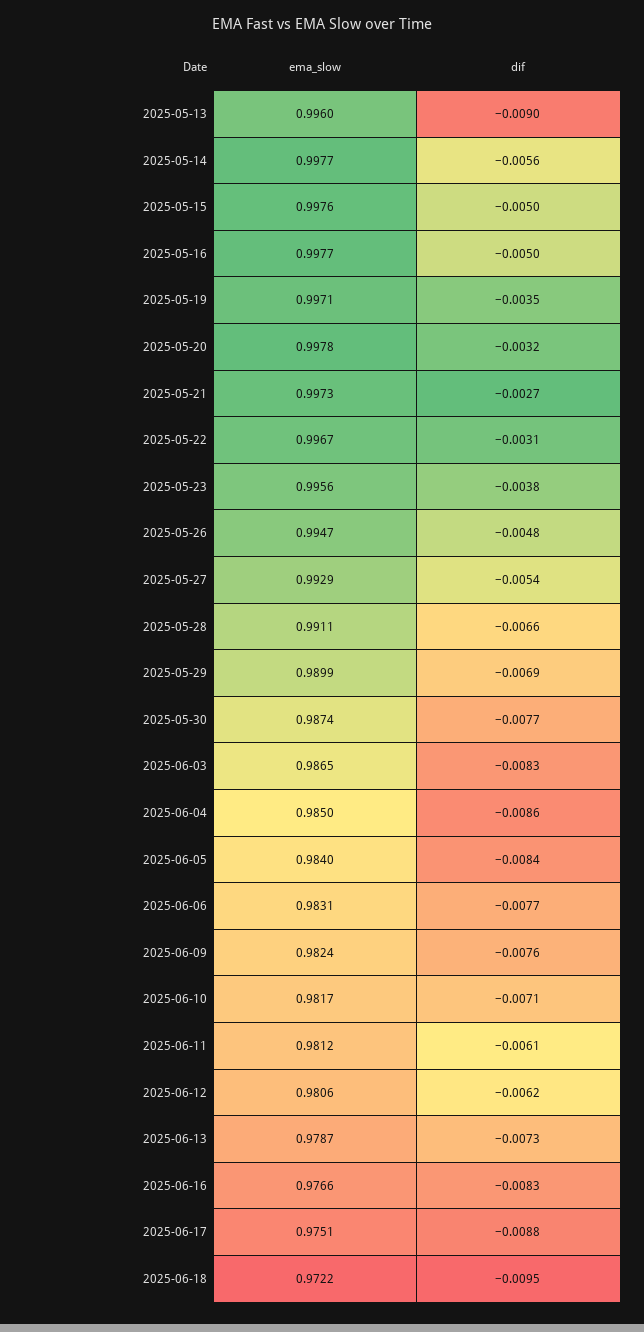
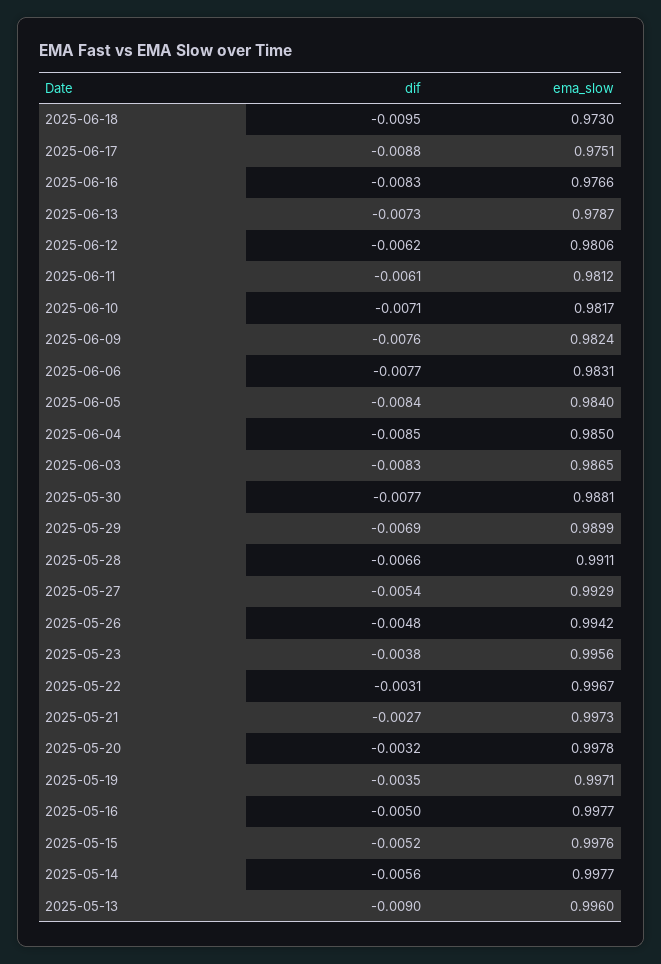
  {
    "ema_slow": {
      "2025-05-13": 0.996,
      "2025-05-14": 0.9977,
      "2025-05-15": 0.9976,
      "2025-05-16": 0.9977,
      "2025-05-19": 0.9971,
      "2025-05-20": 0.9978,
      "2025-05-21": 0.9973,
      "2025-05-22": 0.9967,
      "2025-05-23": 0.9956,
-     "2025-05-26": 0.9947,
+     "2025-05-26": 0.9942,
      "2025-05-27": 0.9929,
      "2025-05-28": 0.9911,
      "2025-05-29": 0.9899,
-     "2025-05-30": 0.9874,
+     "2025-05-30": 0.9881,
      "2025-06-03": 0.9865,
      "2025-06-04": 0.985,
      "2025-06-05": 0.984,
      "2025-06-06": 0.9831,
      "2025-06-09": 0.9824,
      "2025-06-10": 0.9817,
      "2025-06-11": 0.9812,
      "2025-06-12": 0.9806,
      "2025-06-13": 0.9787,
      "2025-06-16": 0.9766,
      "2025-06-17": 0.9751,
-     "2025-06-18": 0.9722
+     "2025-06-18": 0.973
    },
    "dif": {
      "2025-05-13": -0.009,
      "2025-05-14": -0.0056,
-     "2025-05-15": -0.005,
+     "2025-05-15": -0.0052,
      "2025-05-16": -0.005,
      "2025-05-19": -0.0035,
      "2025-05-20": -0.0032,
      "2025-05-21": -0.0027,
      "2025-05-22": -0.0031,
      "2025-05-23": -0.0038,
      "2025-05-26": -0.0048,
      "2025-05-27": -0.0054,
      "2025-05-28": -0.0066,
      "2025-05-29": -0.0069,
      "2025-05-30": -0.0077,
      "2025-06-03": -0.0083,
-     "2025-06-04": -0.0086,
+     "2025-06-04": -0.0085,
      "2025-06-05": -0.0084,
      "2025-06-06": -0.0077,
      "2025-06-09": -0.0076,
      "2025-06-10": -0.0071,
      "2025-06-11": -0.0061,
      "2025-06-12": -0.0062,
      "2025-06-13": -0.0073,
      "2025-06-16": -0.0083,
      "2025-06-17": -0.0088,
      "2025-06-18": -0.0095
    }
  }

